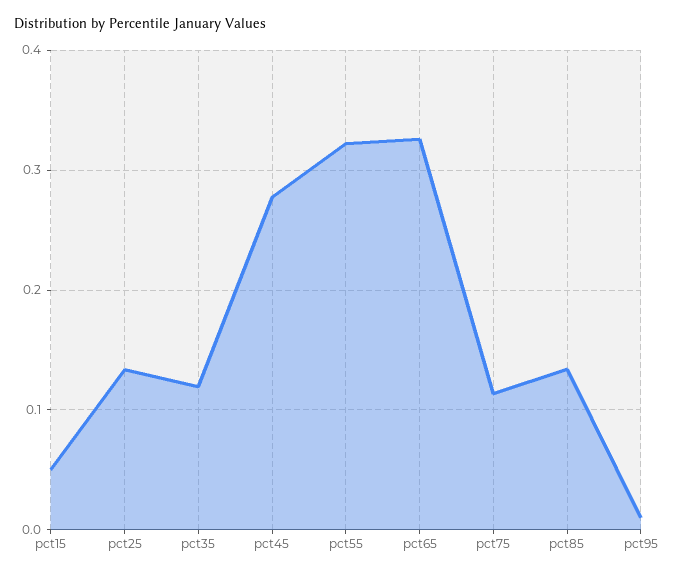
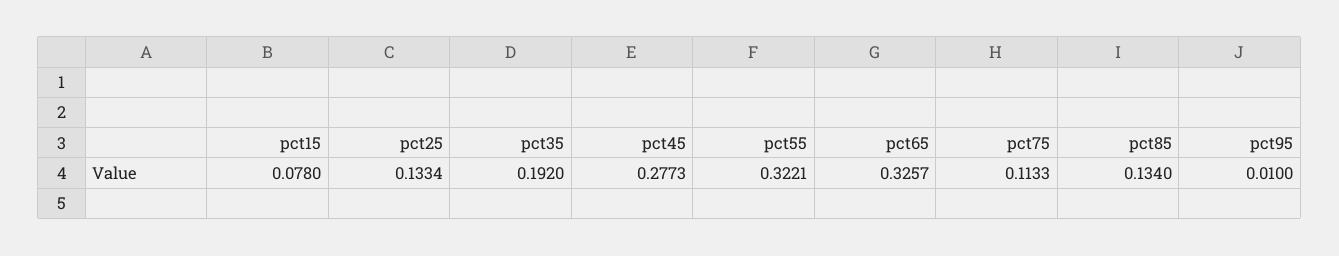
  {
-   "pct15": 0.05,
+   "pct15": 0.078,
    "pct25": 0.1334,
-   "pct35": 0.12,
+   "pct35": 0.192,
    "pct45": 0.2773,
    "pct55": 0.3221,
    "pct65": 0.3257,
    "pct75": 0.1133,
    "pct85": 0.134,
    "pct95": 0.01
  }

